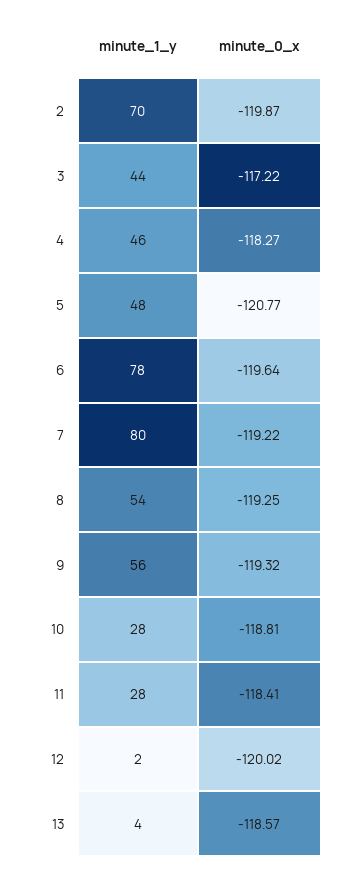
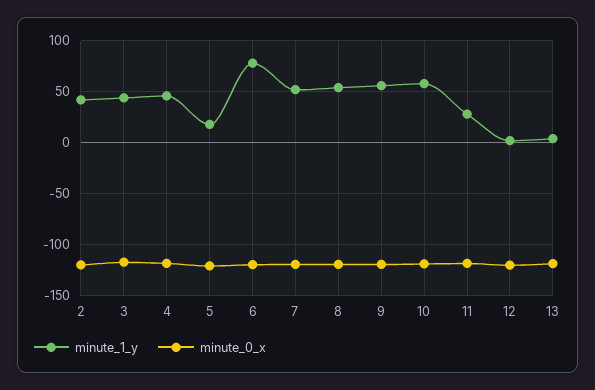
  {
    "minute_1_y": {
-     "2": 70,
+     "2": 40,
      "3": 44,
      "4": 46,
-     "5": 48,
+     "5": 20,
      "6": 78,
-     "7": 80,
+     "7": 50,
      "8": 54,
      "9": 56,
-     "10": 28,
+     "10": 60,
      "11": 28,
      "12": 2,
      "13": 4
    },
    "minute_0_x": {
      "2": -119.87,
      "3": -117.22,
      "4": -118.27,
      "5": -120.77,
      "6": -119.64,
      "7": -119.22,
      "8": -119.25,
      "9": -119.32,
      "10": -118.81,
      "11": -118.41,
      "12": -120.02,
      "13": -118.57
    }
  }

